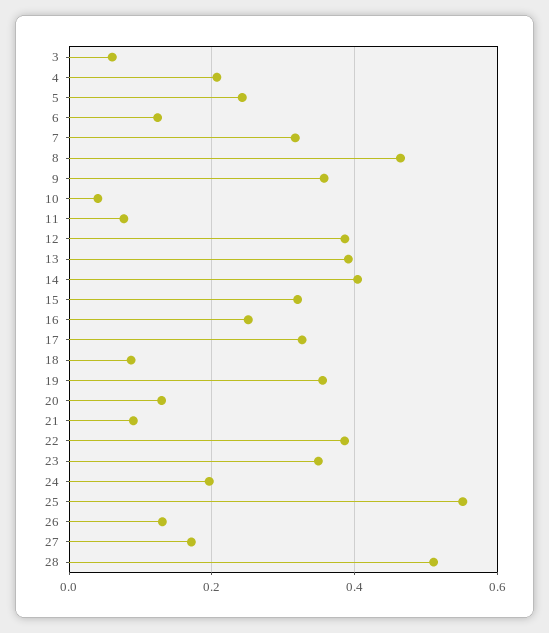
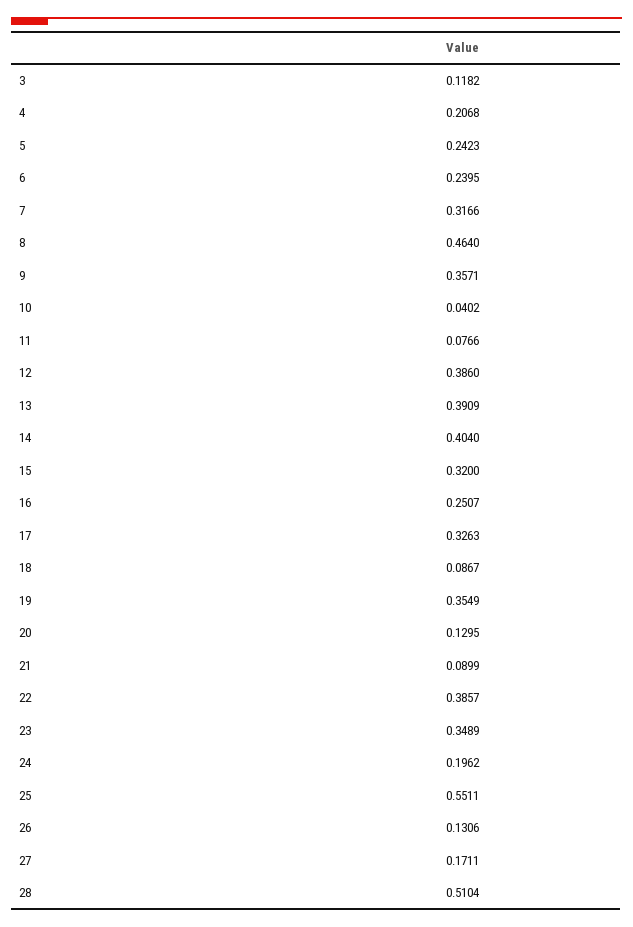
  {
-   "3": 0.06,
+   "3": 0.1182,
    "4": 0.2068,
    "5": 0.2423,
-   "6": 0.12,
+   "6": 0.2395,
    "7": 0.3166,
    "8": 0.464,
    "9": 0.3571,
    "10": 0.0402,
    "11": 0.0766,
    "12": 0.386,
    "13": 0.3909,
    "14": 0.404,
    "15": 0.32,
    "16": 0.2507,
    "17": 0.3263,
    "18": 0.0867,
    "19": 0.3549,
    "20": 0.1295,
    "21": 0.0899,
    "22": 0.3857,
    "23": 0.3489,
    "24": 0.1962,
    "25": 0.5511,
    "26": 0.1306,
    "27": 0.1711,
    "28": 0.5104
  }

